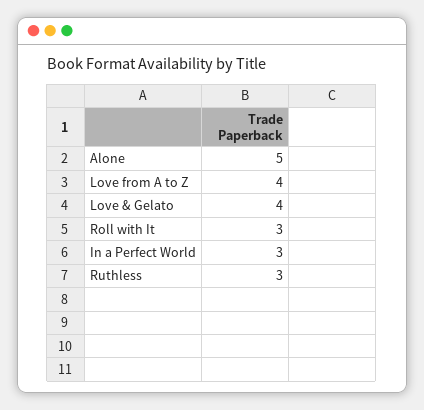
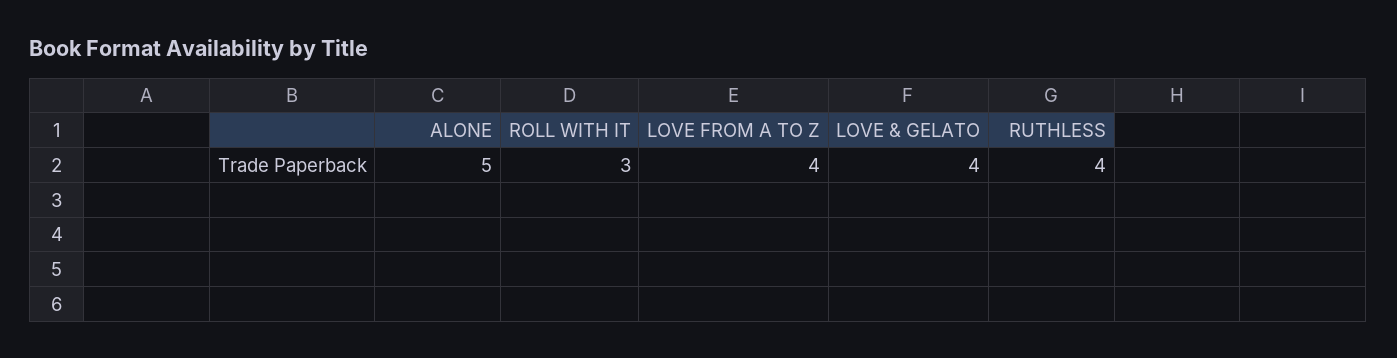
  {
    "Alone": 5,
    "Love from A to Z": 4,
    "Love & Gelato": 4,
    "Roll with It": 3,
-   "In a Perfect World": 3,
-   "Ruthless": 3
+   "Ruthless": 4
  }

